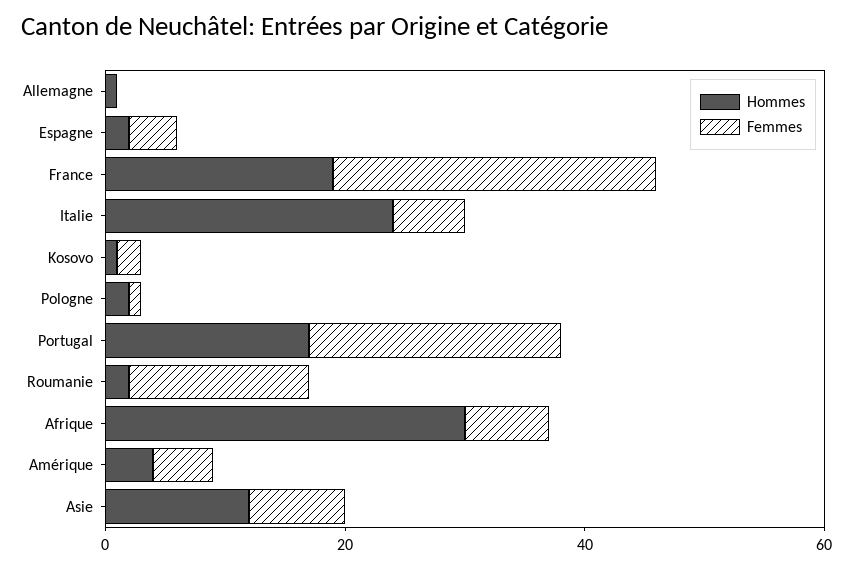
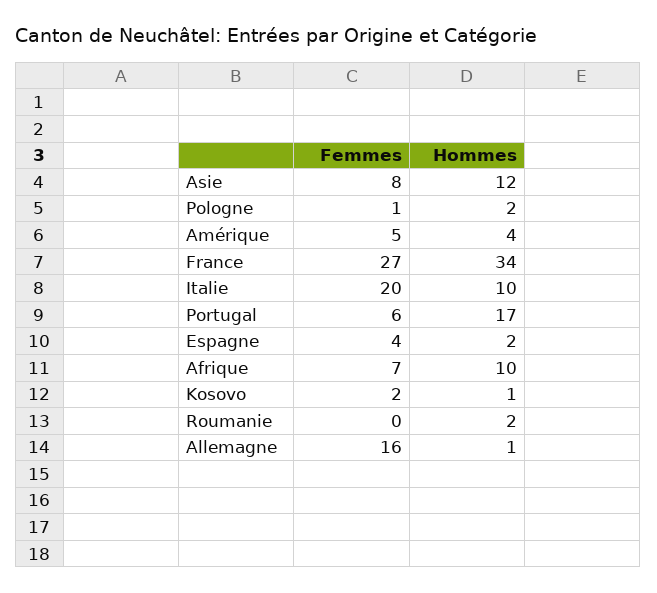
  {
    "Hommes": {
      "Allemagne": 1,
      "Espagne": 2,
-     "France": 20,
+     "France": 34,
-     "Italie": 25,
+     "Italie": 10,
      "Kosovo": 1,
      "Pologne": 2,
      "Portugal": 17,
      "Roumanie": 2,
-     "Afrique": 30,
+     "Afrique": 10,
      "Amérique": 4,
      "Asie": 12
    },
    "Femmes": {
-     "Allemagne": 0,
+     "Allemagne": 16,
      "Espagne": 4,
      "France": 27,
-     "Italie": 5,
+     "Italie": 20,
      "Kosovo": 2,
      "Pologne": 1,
-     "Portugal": 20,
+     "Portugal": 6,
-     "Roumanie": 15,
+     "Roumanie": 0,
      "Afrique": 7,
      "Amérique": 5,
      "Asie": 8
    }
  }

